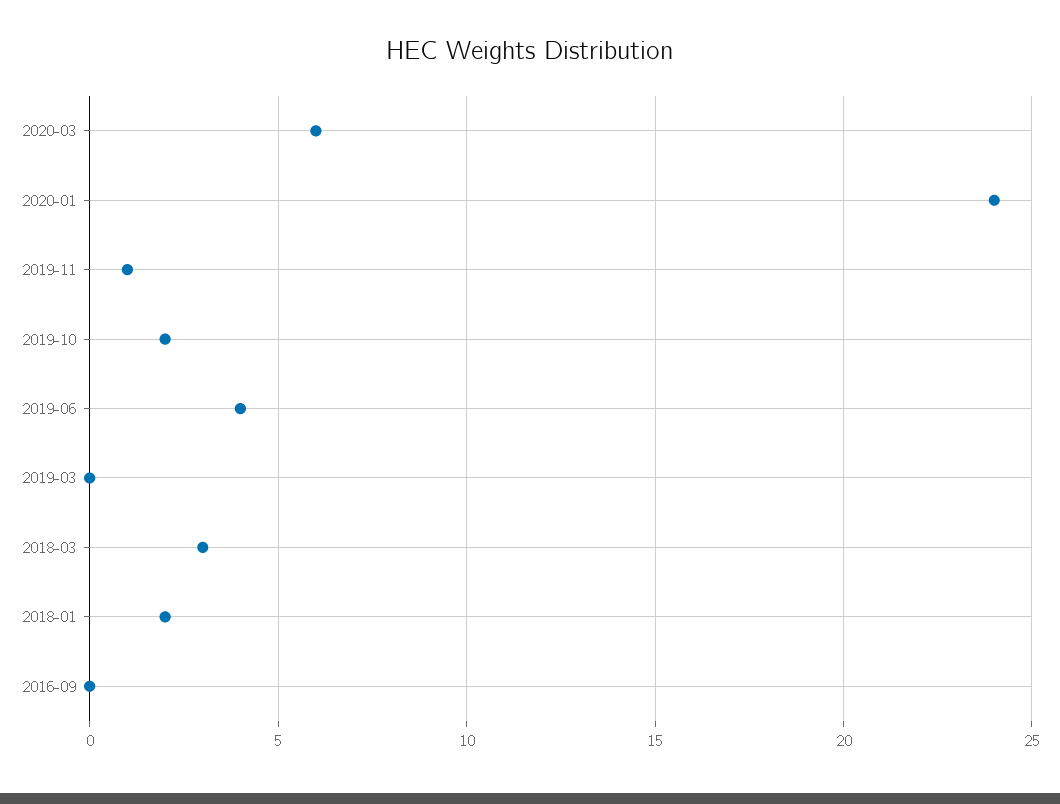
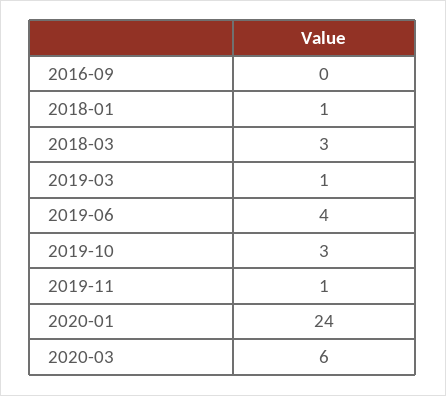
  {
    "2020-03": 6,
    "2020-01": 24,
    "2019-11": 1,
-   "2019-10": 2,
+   "2019-10": 3,
    "2019-06": 4,
-   "2019-03": 0,
+   "2019-03": 1,
    "2018-03": 3,
-   "2018-01": 2,
+   "2018-01": 1,
    "2016-09": 0
  }

